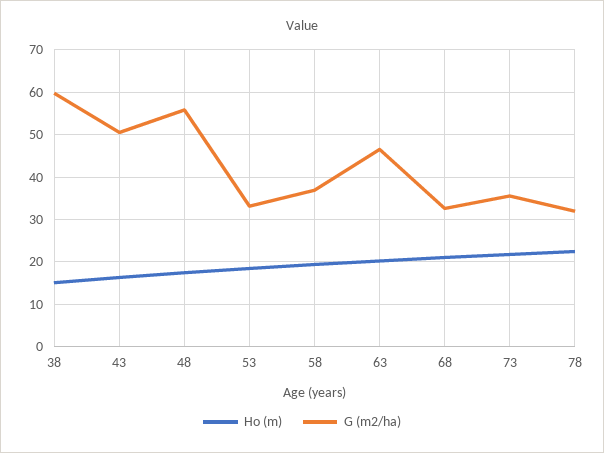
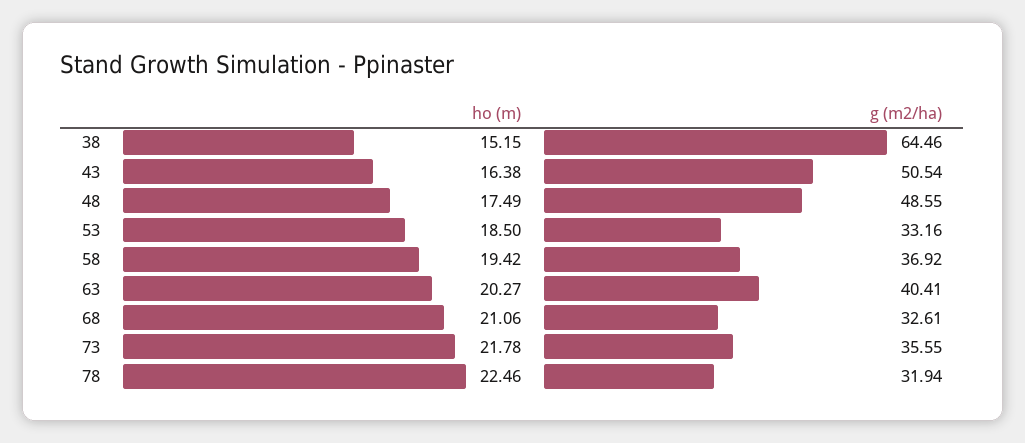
  {
    "Ho (m)": {
      "38": 15.15,
      "43": 16.38,
      "48": 17.49,
      "53": 18.5,
      "58": 19.42,
      "63": 20.27,
      "68": 21.06,
      "73": 21.78,
      "78": 22.46
    },
    "G (m2/ha)": {
-     "38": 60,
+     "38": 64.46,
      "43": 50.54,
-     "48": 56,
+     "48": 48.55,
      "53": 33.16,
      "58": 36.92,
-     "63": 46,
+     "63": 40.41,
      "68": 32.61,
      "73": 35.55,
      "78": 31.94
    }
  }

